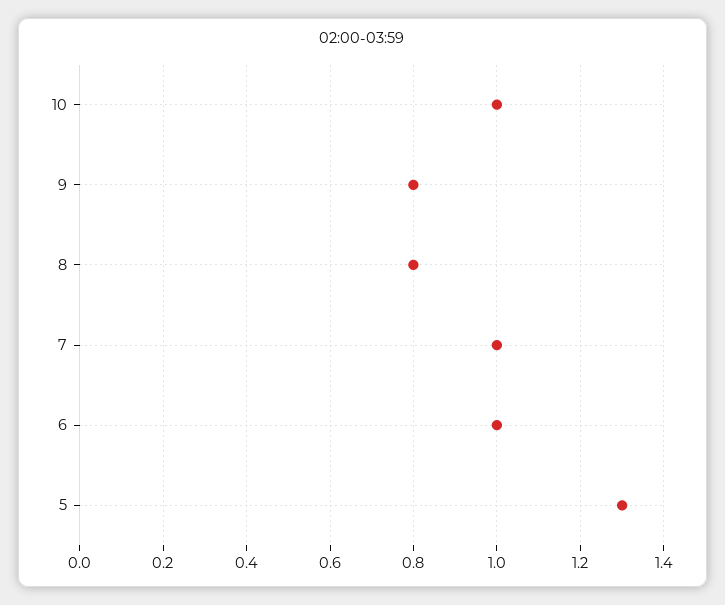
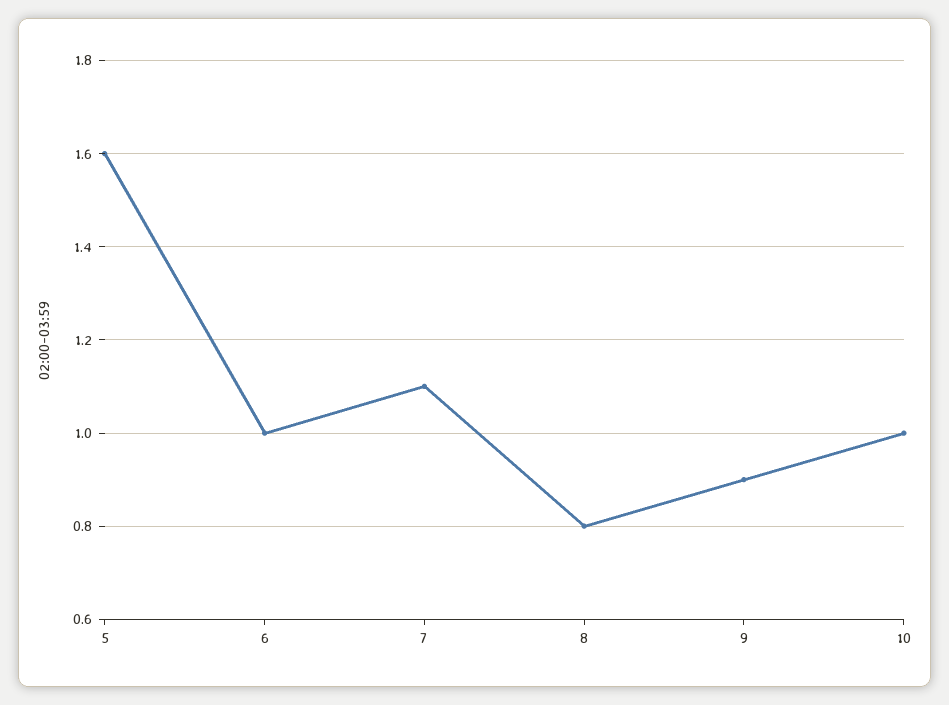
  {
    "10": 1,
-   "9": 0.8,
+   "9": 0.9,
    "8": 0.8,
-   "7": 1,
+   "7": 1.1,
    "6": 1,
-   "5": 1.3
+   "5": 1.6
  }

